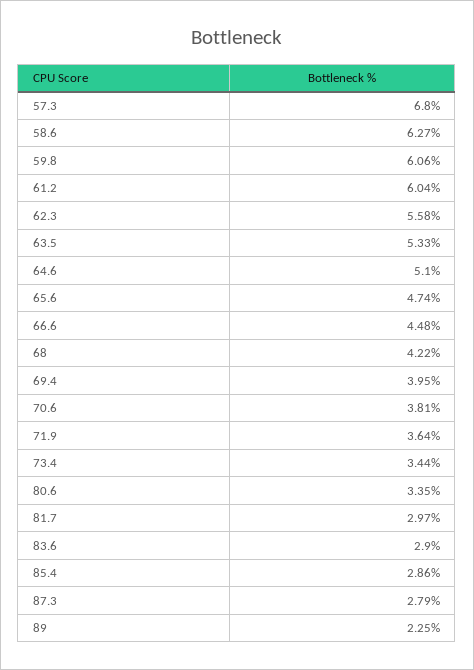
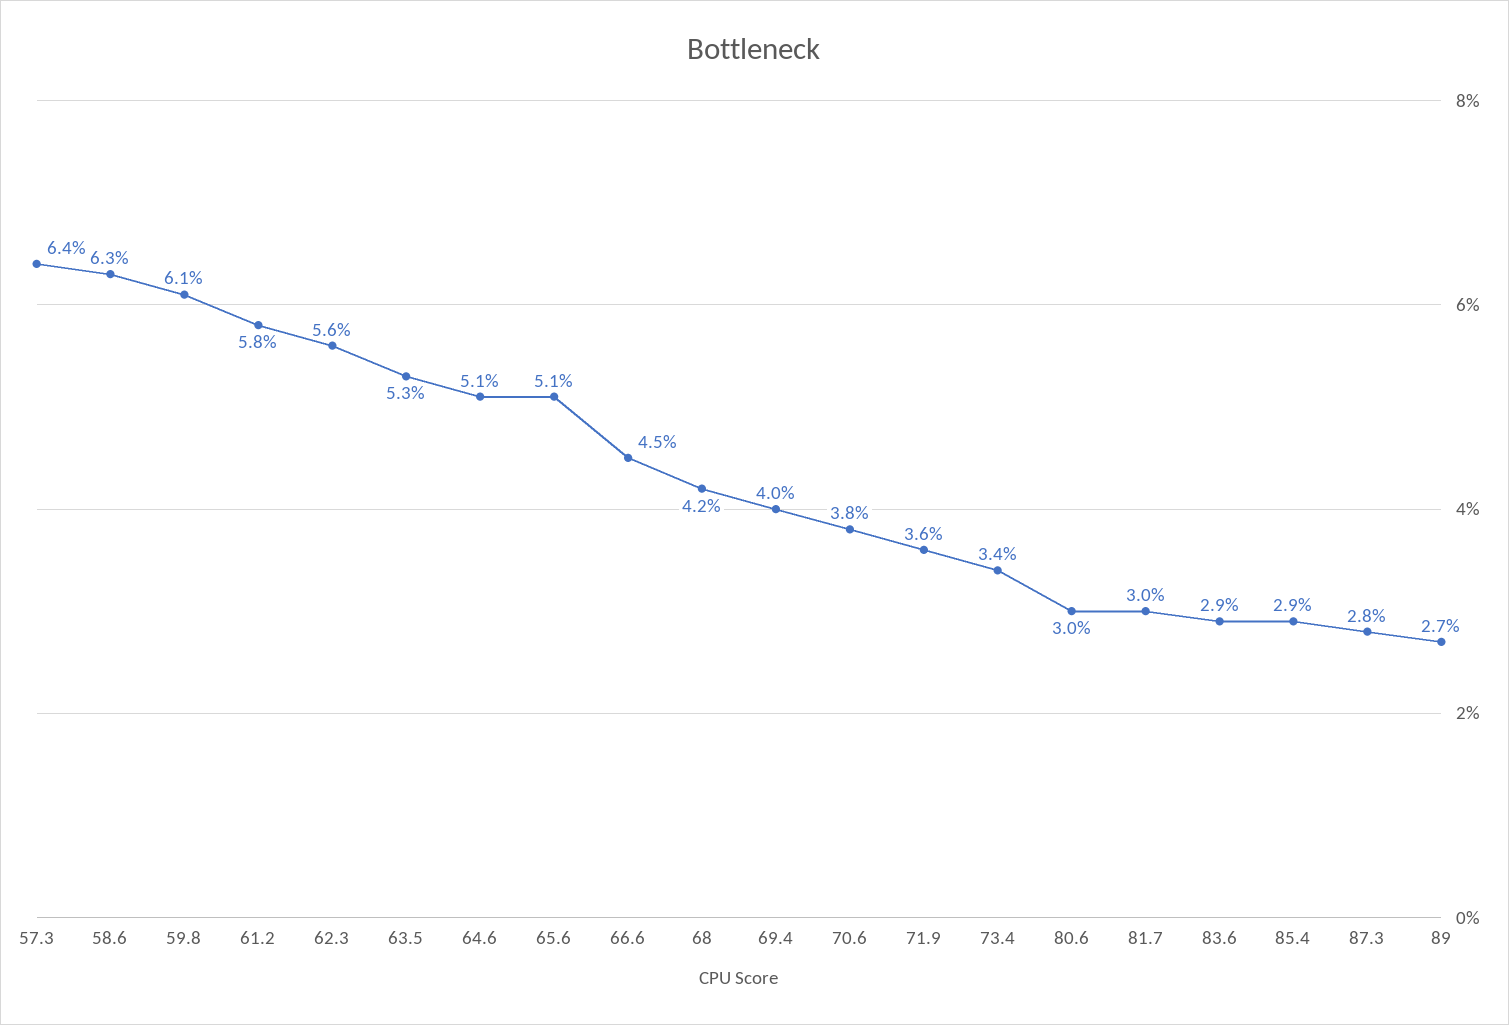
  {
-   "57.3": 6.8,
+   "57.3": 6.4,
    "58.6": 6.27,
    "59.8": 6.06,
-   "61.2": 6.04,
+   "61.2": 5.8,
    "62.3": 5.58,
    "63.5": 5.33,
    "64.6": 5.1,
-   "65.6": 4.74,
+   "65.6": 5.1,
    "66.6": 4.48,
    "68": 4.22,
    "69.4": 3.95,
    "70.6": 3.81,
    "71.9": 3.64,
    "73.4": 3.44,
-   "80.6": 3.35,
+   "80.6": 3,
    "81.7": 2.97,
    "83.6": 2.9,
    "85.4": 2.86,
    "87.3": 2.79,
-   "89": 2.25
+   "89": 2.7
  }

